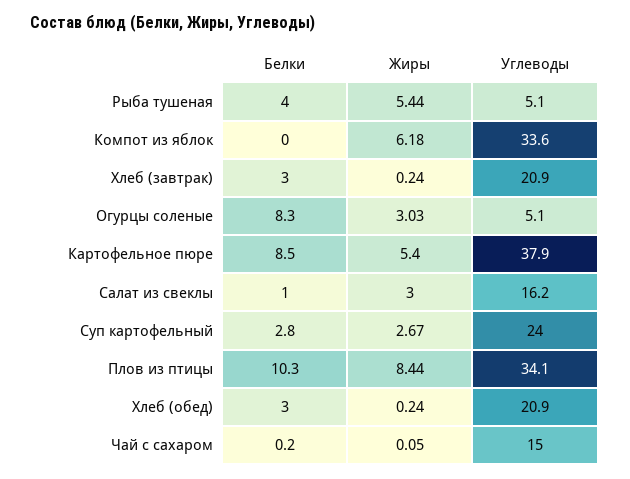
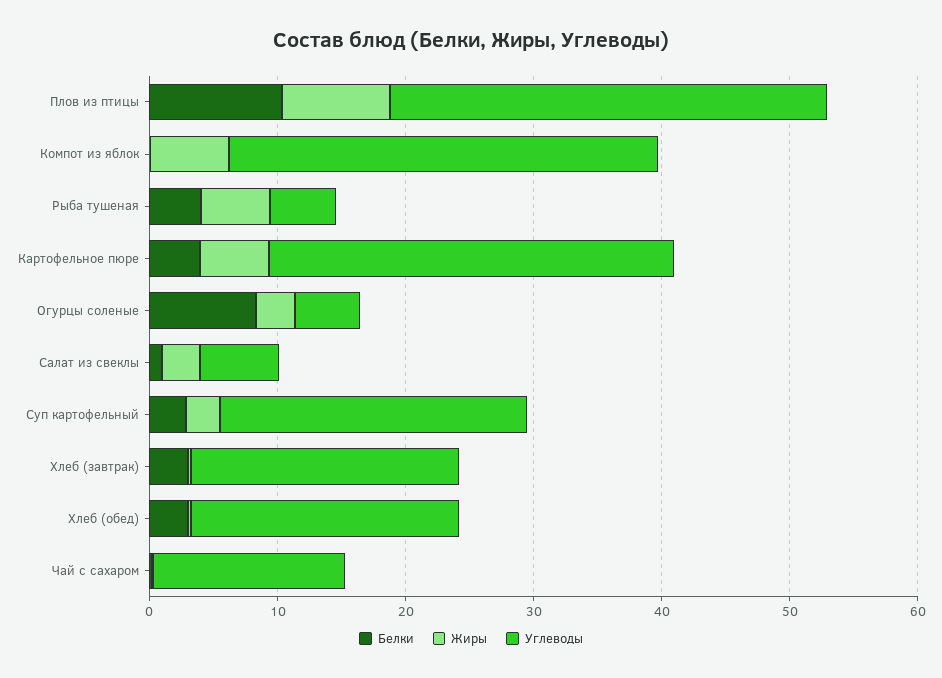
  {
    "Белки": {
      "Рыба тушеная": 4,
      "Компот из яблок": 0,
      "Хлеб (завтрак)": 3,
      "Огурцы соленые": 8.3,
-     "Картофельное пюре": 8.5,
+     "Картофельное пюре": 4,
      "Салат из свеклы": 1,
      "Суп картофельный": 2.8,
      "Плов из птицы": 10.3,
      "Хлеб (обед)": 3,
      "Чай с сахаром": 0.2
    },
    "Жиры": {
      "Рыба тушеная": 5.44,
      "Компот из яблок": 6.18,
      "Хлеб (завтрак)": 0.24,
      "Огурцы соленые": 3.03,
      "Картофельное пюре": 5.4,
      "Салат из свеклы": 3,
      "Суп картофельный": 2.67,
      "Плов из птицы": 8.44,
      "Хлеб (обед)": 0.24,
      "Чай с сахаром": 0.05
    },
    "Углеводы": {
      "Рыба тушеная": 5.1,
      "Компот из яблок": 33.6,
      "Хлеб (завтрак)": 20.9,
      "Огурцы соленые": 5.1,
-     "Картофельное пюре": 37.9,
+     "Картофельное пюре": 32,
-     "Салат из свеклы": 16.2,
+     "Салат из свеклы": 6,
      "Суп картофельный": 24,
      "Плов из птицы": 34.1,
      "Хлеб (обед)": 20.9,
      "Чай с сахаром": 15
    }
  }

